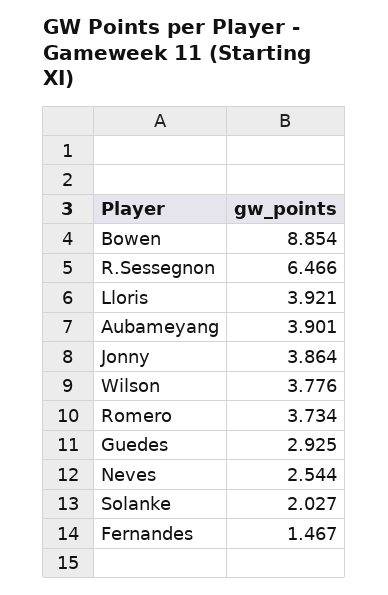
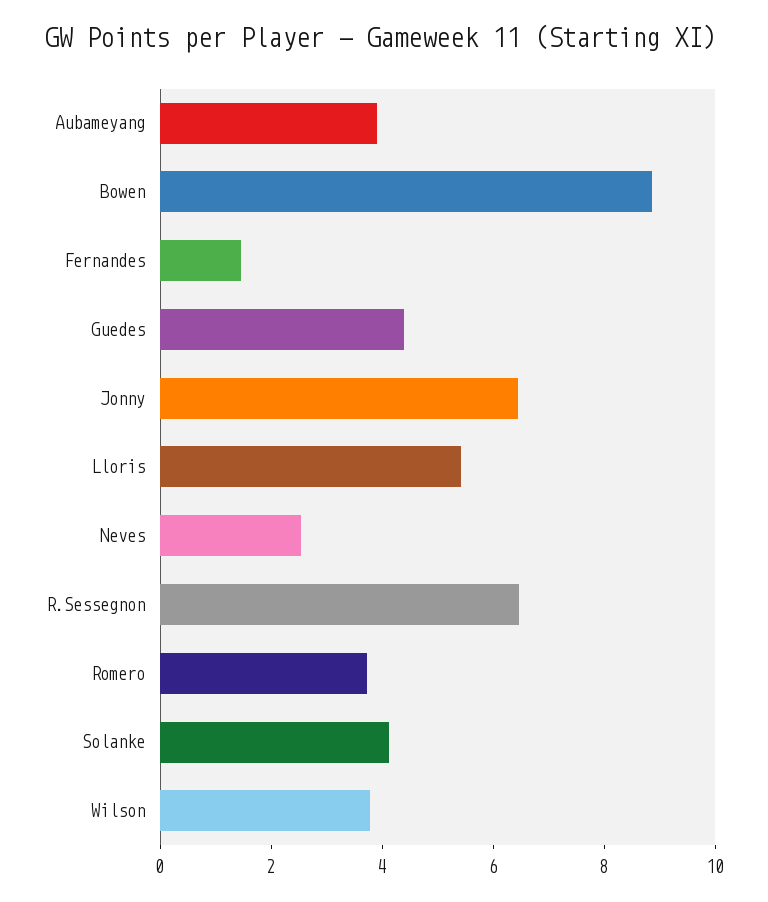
  {
    "Bowen": 8.854,
    "R.Sessegnon": 6.466,
-   "Lloris": 3.921,
+   "Lloris": 5.5,
    "Aubameyang": 3.901,
-   "Jonny": 3.864,
+   "Jonny": 6.5,
    "Wilson": 3.776,
    "Romero": 3.734,
-   "Guedes": 2.925,
+   "Guedes": 4.5,
    "Neves": 2.544,
-   "Solanke": 2.027,
+   "Solanke": 4,
    "Fernandes": 1.467
  }

